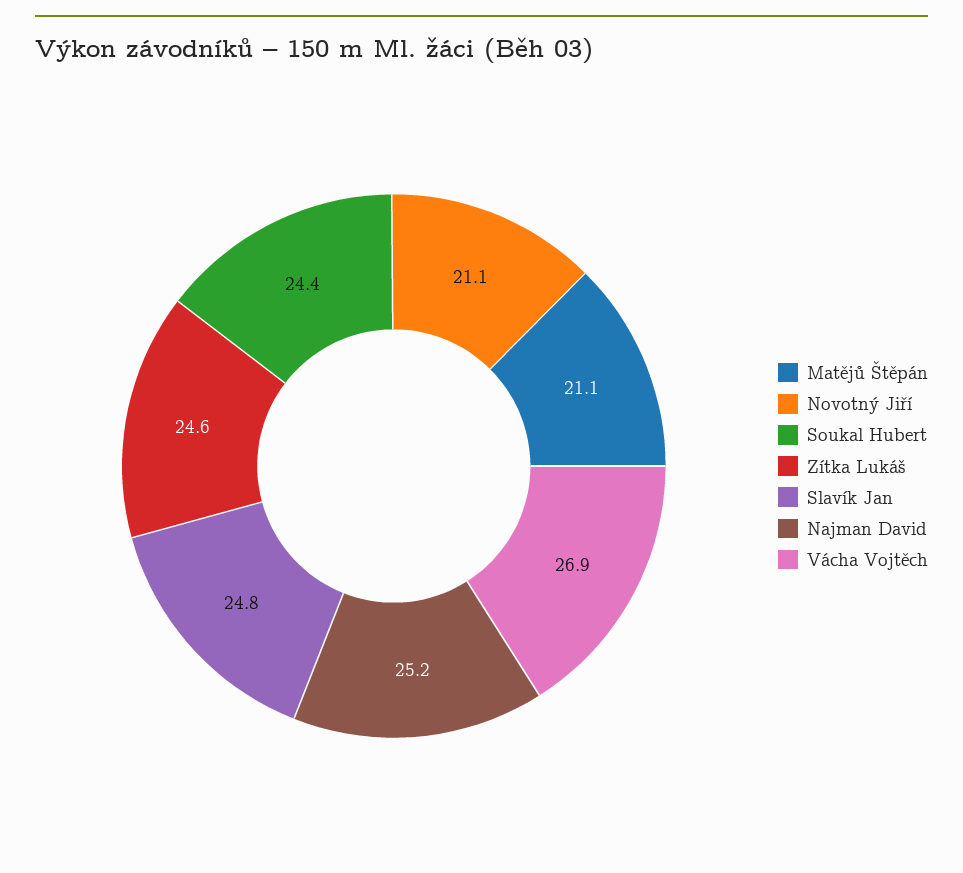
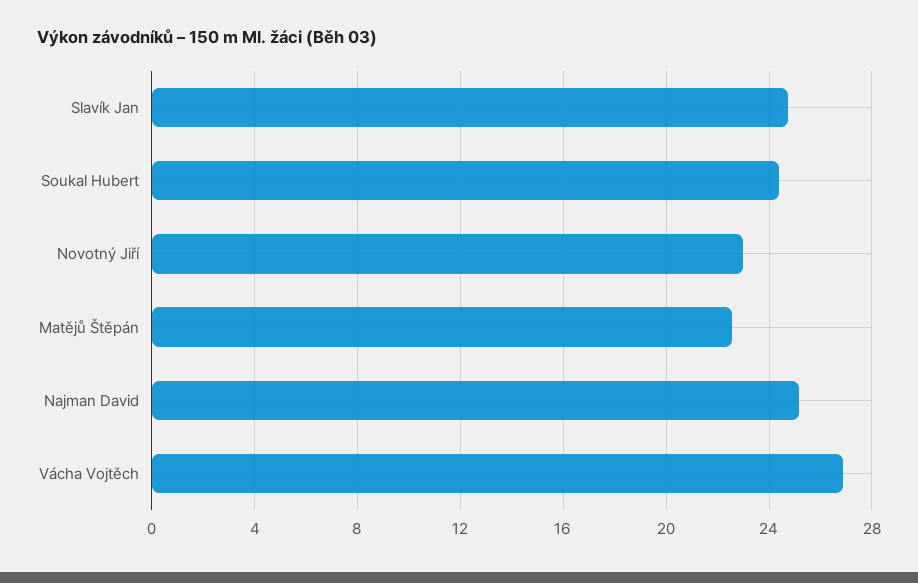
  {
-   "Matějů Štěpán": 21.1,
+   "Matějů Štěpán": 22.5,
-   "Novotný Jiří": 21.1,
+   "Novotný Jiří": 23,
    "Soukal Hubert": 24.4,
-   "Zítka Lukáš": 24.6,
    "Slavík Jan": 24.8,
    "Najman David": 25.2,
    "Vácha Vojtěch": 26.9
  }

